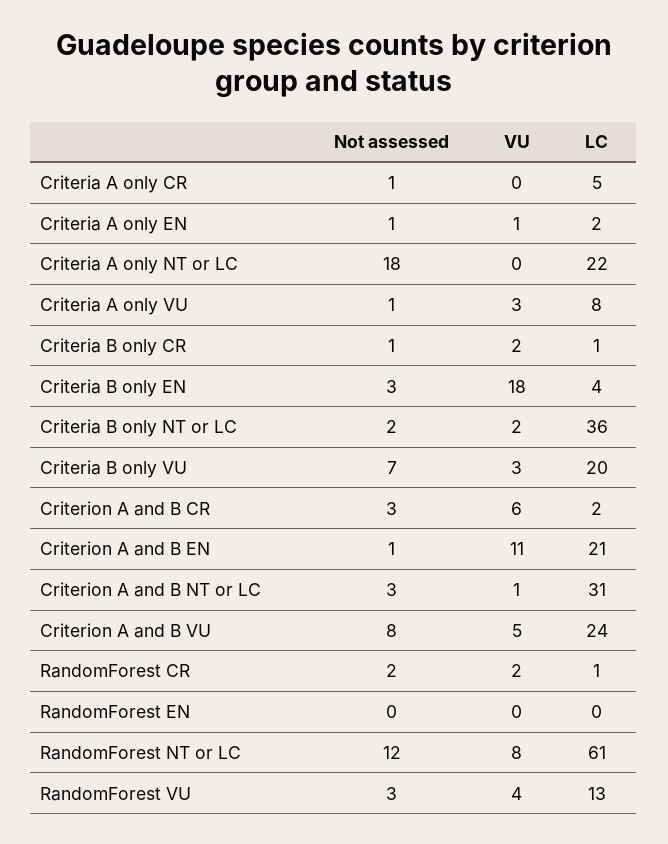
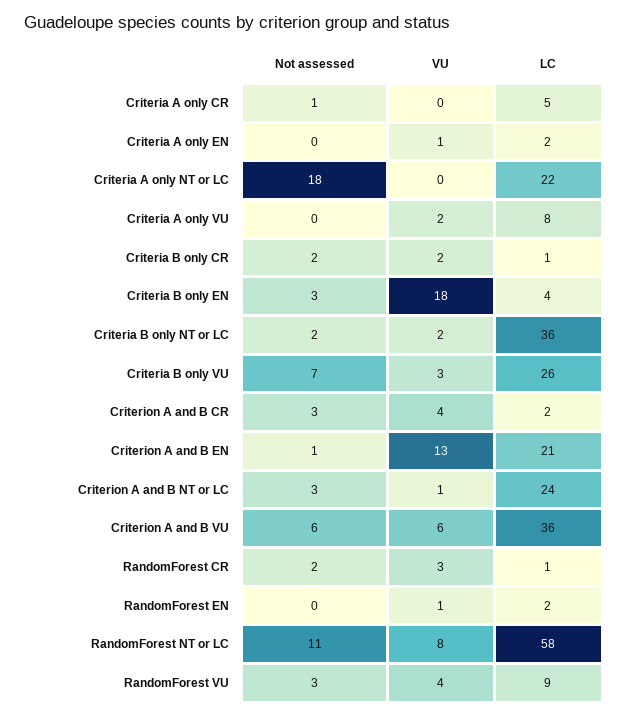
  {
    "Not assessed": {
      "Criteria A only CR": 1,
-     "Criteria A only EN": 1,
+     "Criteria A only EN": 0,
      "Criteria A only NT or LC": 18,
-     "Criteria A only VU": 1,
+     "Criteria A only VU": 0,
-     "Criteria B only CR": 1,
+     "Criteria B only CR": 2,
      "Criteria B only EN": 3,
      "Criteria B only NT or LC": 2,
      "Criteria B only VU": 7,
      "Criterion A and B CR": 3,
      "Criterion A and B EN": 1,
      "Criterion A and B NT or LC": 3,
-     "Criterion A and B VU": 8,
+     "Criterion A and B VU": 6,
      "RandomForest CR": 2,
      "RandomForest EN": 0,
-     "RandomForest NT or LC": 12,
+     "RandomForest NT or LC": 11,
      "RandomForest VU": 3
    },
    "VU": {
      "Criteria A only CR": 0,
      "Criteria A only EN": 1,
      "Criteria A only NT or LC": 0,
-     "Criteria A only VU": 3,
+     "Criteria A only VU": 2,
      "Criteria B only CR": 2,
      "Criteria B only EN": 18,
      "Criteria B only NT or LC": 2,
      "Criteria B only VU": 3,
-     "Criterion A and B CR": 6,
+     "Criterion A and B CR": 4,
-     "Criterion A and B EN": 11,
+     "Criterion A and B EN": 13,
      "Criterion A and B NT or LC": 1,
-     "Criterion A and B VU": 5,
+     "Criterion A and B VU": 6,
-     "RandomForest CR": 2,
+     "RandomForest CR": 3,
-     "RandomForest EN": 0,
+     "RandomForest EN": 1,
      "RandomForest NT or LC": 8,
      "RandomForest VU": 4
    },
    "LC": {
      "Criteria A only CR": 5,
      "Criteria A only EN": 2,
      "Criteria A only NT or LC": 22,
      "Criteria A only VU": 8,
      "Criteria B only CR": 1,
      "Criteria B only EN": 4,
      "Criteria B only NT or LC": 36,
-     "Criteria B only VU": 20,
+     "Criteria B only VU": 26,
      "Criterion A and B CR": 2,
      "Criterion A and B EN": 21,
-     "Criterion A and B NT or LC": 31,
+     "Criterion A and B NT or LC": 24,
-     "Criterion A and B VU": 24,
+     "Criterion A and B VU": 36,
      "RandomForest CR": 1,
-     "RandomForest EN": 0,
+     "RandomForest EN": 2,
-     "RandomForest NT or LC": 61,
+     "RandomForest NT or LC": 58,
-     "RandomForest VU": 13
+     "RandomForest VU": 9
    }
  }

